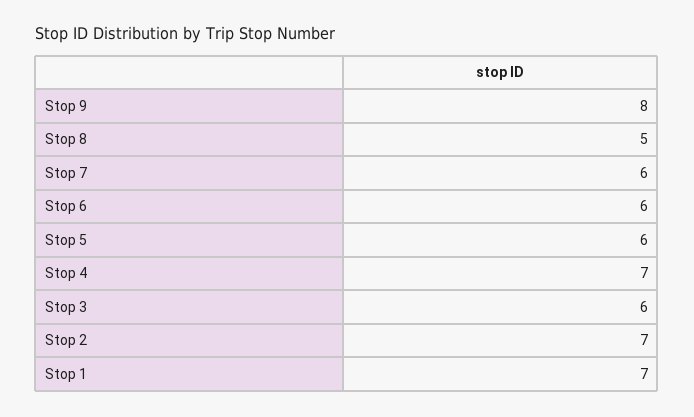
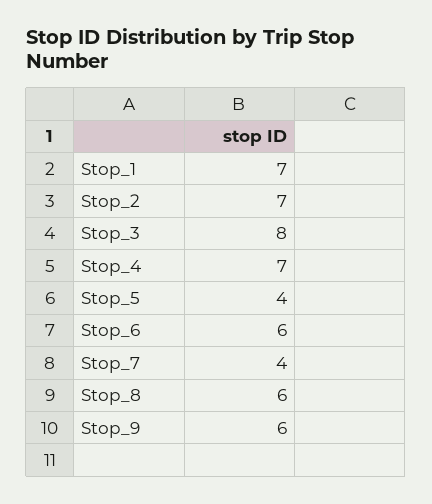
  {
-   "Stop 9": 8,
+   "Stop 9": 6,
-   "Stop 8": 5,
+   "Stop 8": 6,
-   "Stop 7": 6,
+   "Stop 7": 4,
    "Stop 6": 6,
-   "Stop 5": 6,
+   "Stop 5": 4,
    "Stop 4": 7,
-   "Stop 3": 6,
+   "Stop 3": 8,
    "Stop 2": 7,
    "Stop 1": 7
  }

